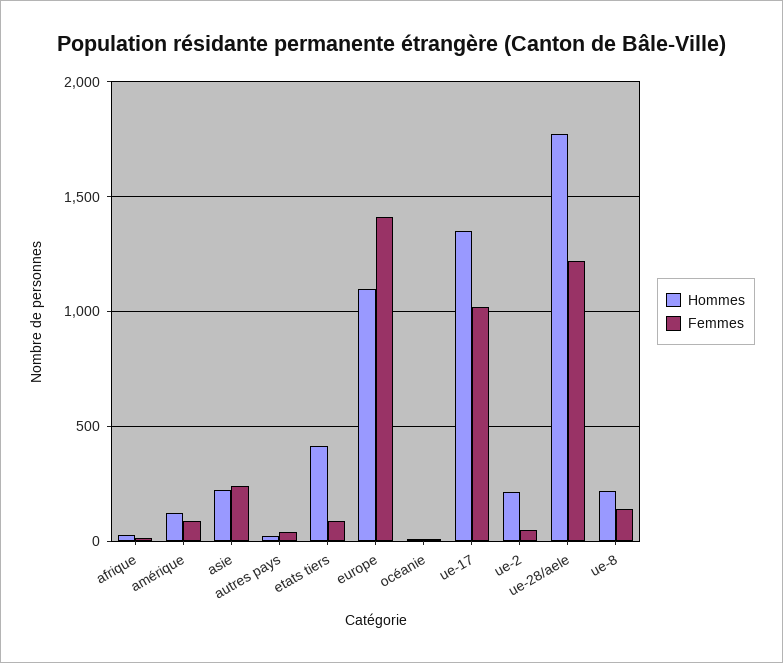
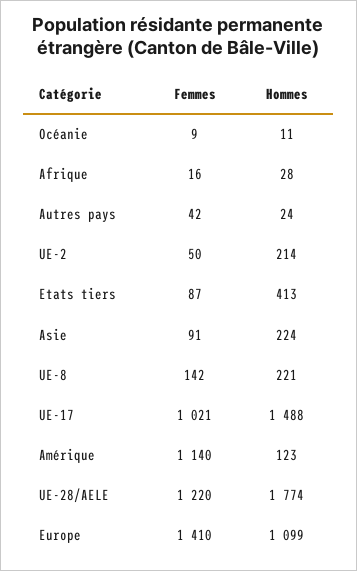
  {
    "Hommes": {
      "afrique": 28,
      "amérique": 123,
      "asie": 224,
      "autres pays": 24,
      "etats tiers": 413,
      "europe": 1099,
      "océanie": 11,
-     "ue-17": 1350,
+     "ue-17": 1488,
      "ue-2": 214,
      "ue-28/aele": 1774,
      "ue-8": 221
    },
    "Femmes": {
      "afrique": 16,
-     "amérique": 100,
+     "amérique": 1140,
-     "asie": 250,
+     "asie": 91,
      "autres pays": 42,
      "etats tiers": 87,
      "europe": 1410,
      "océanie": 9,
      "ue-17": 1021,
      "ue-2": 50,
      "ue-28/aele": 1220,
      "ue-8": 142
    }
  }

